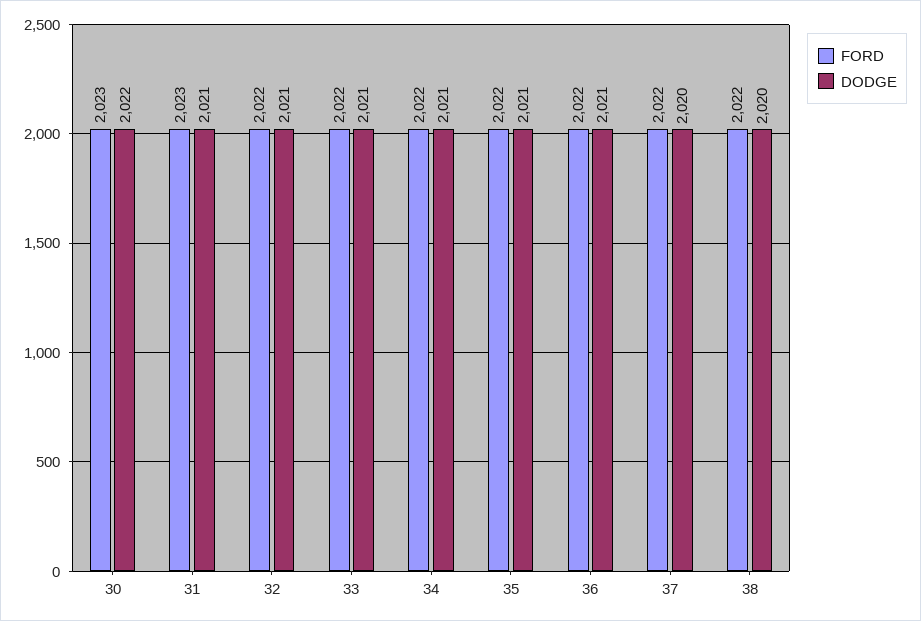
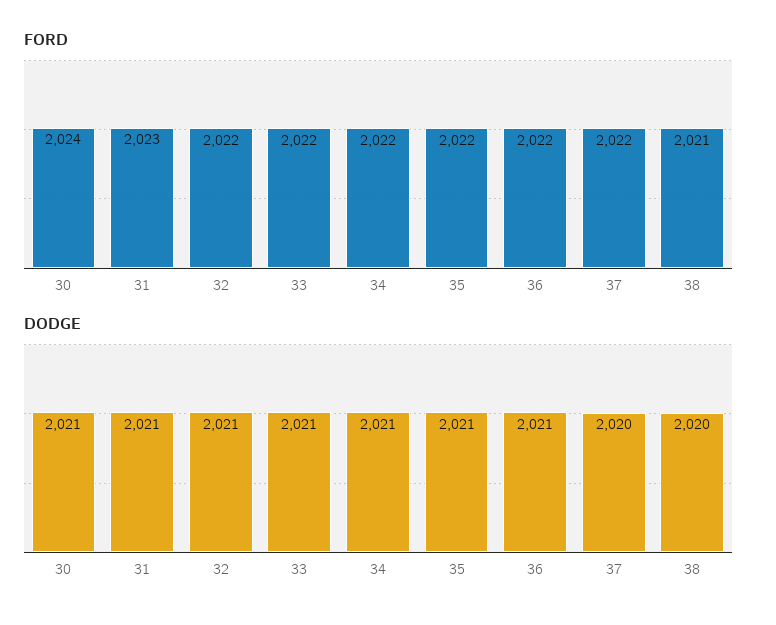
  {
    "FORD": {
-     "30": 2023,
+     "30": 2024,
      "31": 2023,
      "32": 2022,
      "33": 2022,
      "34": 2022,
      "35": 2022,
      "36": 2022,
      "37": 2022,
-     "38": 2022
+     "38": 2021
    },
    "DODGE": {
-     "30": 2022,
+     "30": 2021,
      "31": 2021,
      "32": 2021,
      "33": 2021,
      "34": 2021,
      "35": 2021,
      "36": 2021,
      "37": 2020,
      "38": 2020
    }
  }

